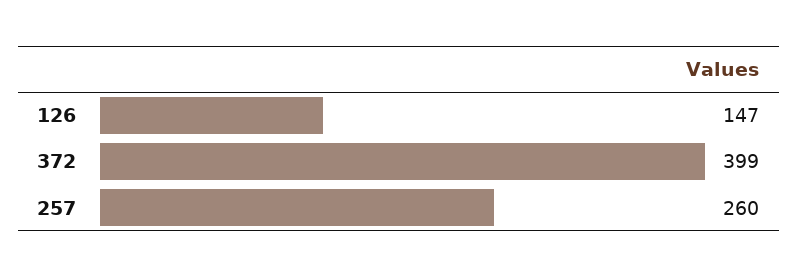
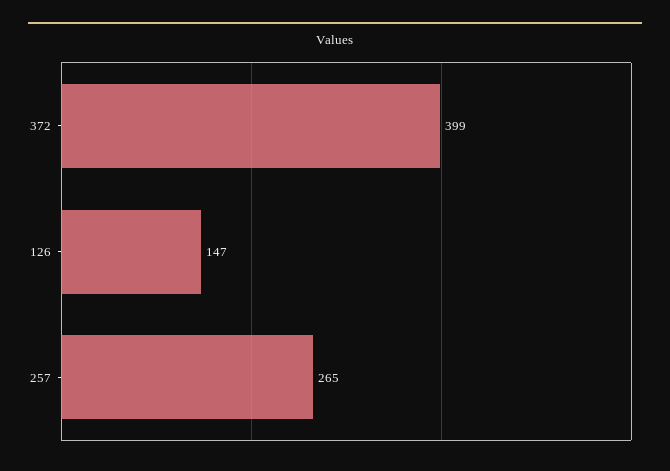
  {
    "126": 147,
    "372": 399,
-   "257": 260
+   "257": 265
  }

